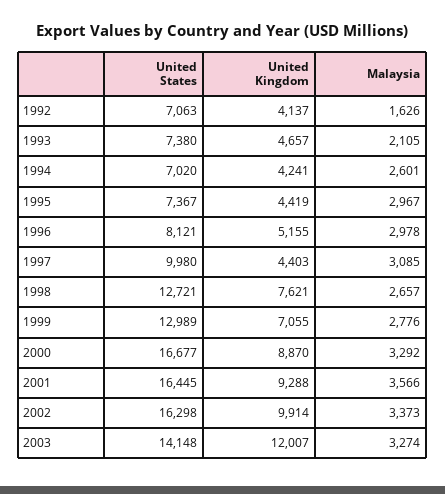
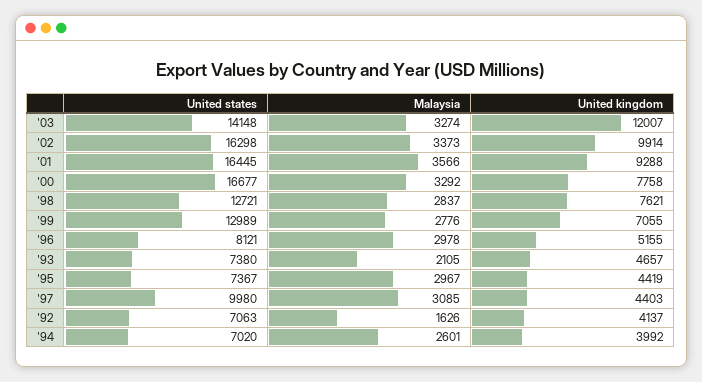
  {
    "United States": {
      "1992": 7063,
      "1993": 7380,
      "1994": 7020,
      "1995": 7367,
      "1996": 8121,
      "1997": 9980,
      "1998": 12721,
      "1999": 12989,
      "2000": 16677,
      "2001": 16445,
      "2002": 16298,
      "2003": 14148
    },
    "United Kingdom": {
      "1992": 4137,
      "1993": 4657,
-     "1994": 4241,
+     "1994": 3992,
      "1995": 4419,
      "1996": 5155,
      "1997": 4403,
      "1998": 7621,
      "1999": 7055,
-     "2000": 8870,
+     "2000": 7758,
      "2001": 9288,
      "2002": 9914,
      "2003": 12007
    },
    "Malaysia": {
      "1992": 1626,
      "1993": 2105,
      "1994": 2601,
      "1995": 2967,
      "1996": 2978,
      "1997": 3085,
-     "1998": 2657,
+     "1998": 2837,
      "1999": 2776,
      "2000": 3292,
      "2001": 3566,
      "2002": 3373,
      "2003": 3274
    }
  }

